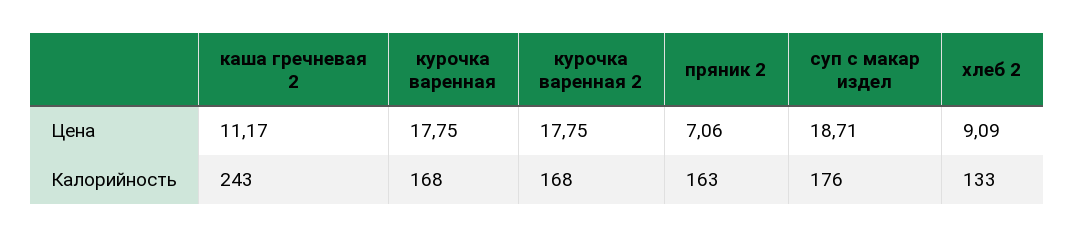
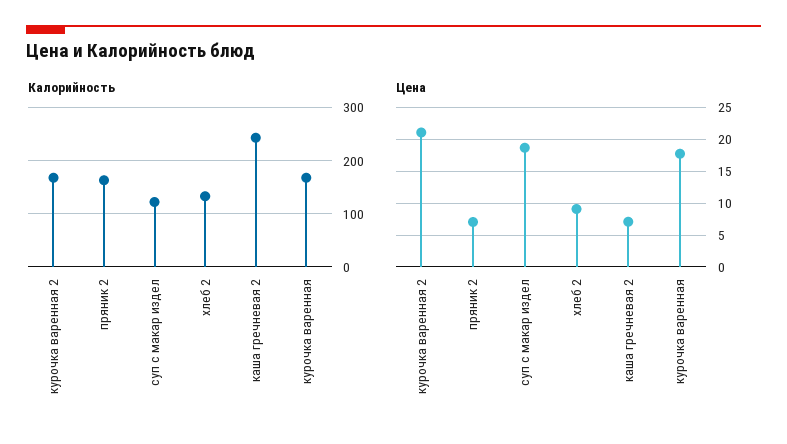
  {
    "Цена": {
-     "каша гречневая 2": 11.17,
+     "каша гречневая 2": 7,
      "курочка варенная": 17.75,
-     "курочка варенная 2": 17.75,
+     "курочка варенная 2": 21,
      "пряник 2": 7.06,
      "суп с макар издел": 18.71,
      "хлеб 2": 9.09
    },
    "Калорийность": {
      "каша гречневая 2": 243,
      "курочка варенная": 168,
      "курочка варенная 2": 168,
      "пряник 2": 163,
-     "суп с макар издел": 176,
+     "суп с макар издел": 120,
      "хлеб 2": 133
    }
  }

